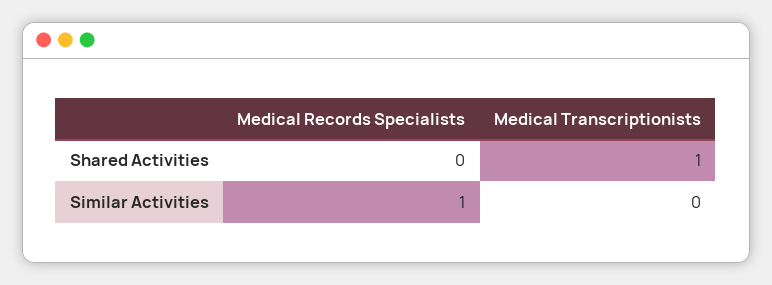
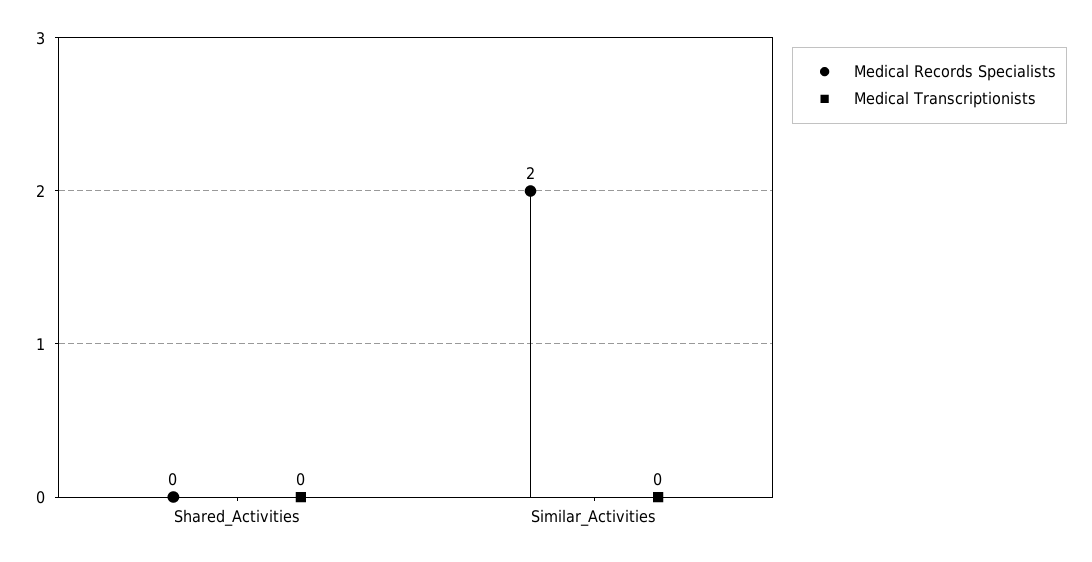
  {
    "Medical Records Specialists": {
      "Shared Activities": 0,
-     "Similar Activities": 1
+     "Similar Activities": 2
    },
    "Medical Transcriptionists": {
-     "Shared Activities": 1,
+     "Shared Activities": 0,
      "Similar Activities": 0
    }
  }

